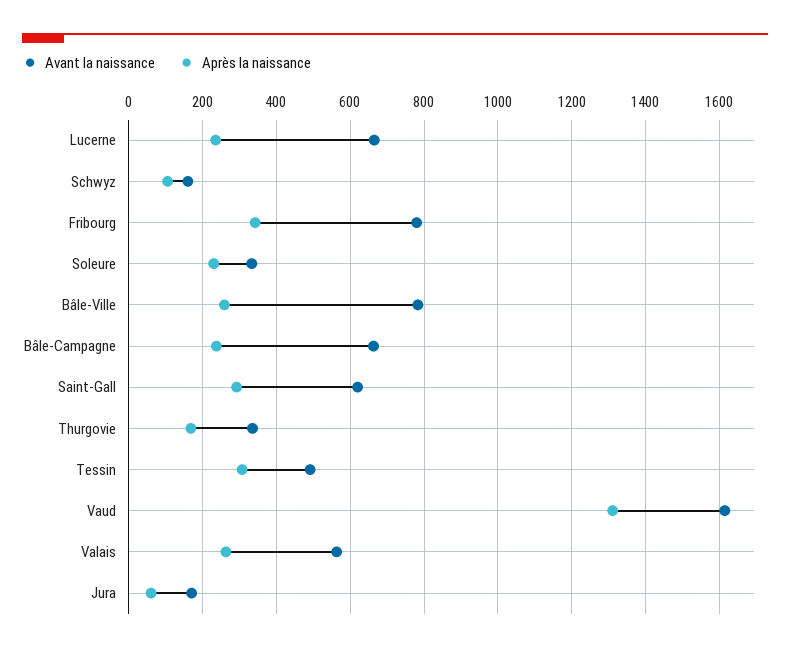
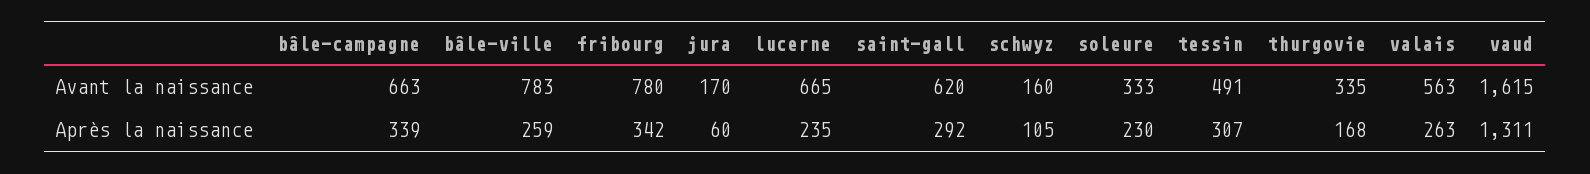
  {
    "Avant la naissance": {
      "Lucerne": 665,
      "Schwyz": 160,
      "Fribourg": 780,
      "Soleure": 333,
      "Bâle-Ville": 783,
      "Bâle-Campagne": 663,
      "Saint-Gall": 620,
      "Thurgovie": 335,
      "Tessin": 491,
      "Vaud": 1615,
      "Valais": 563,
      "Jura": 170
    },
    "Après la naissance": {
      "Lucerne": 235,
      "Schwyz": 105,
      "Fribourg": 342,
      "Soleure": 230,
      "Bâle-Ville": 259,
-     "Bâle-Campagne": 240,
+     "Bâle-Campagne": 339,
      "Saint-Gall": 292,
      "Thurgovie": 168,
      "Tessin": 307,
      "Vaud": 1311,
      "Valais": 263,
      "Jura": 60
    }
  }

